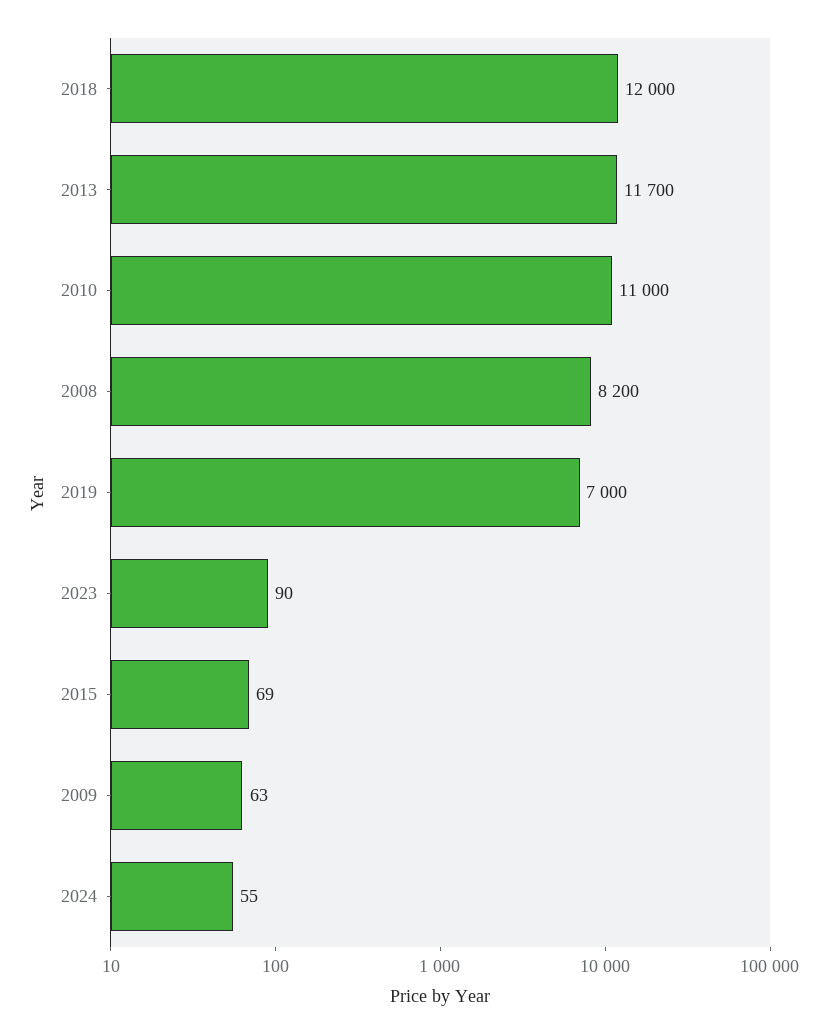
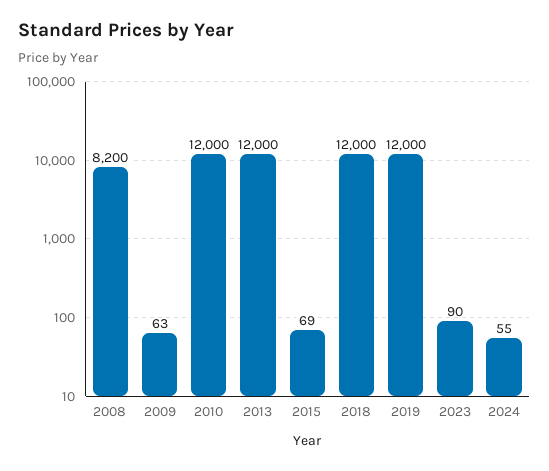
  {
    "2018": 12000,
-   "2013": 11700,
+   "2013": 12000,
-   "2010": 11000,
+   "2010": 12000,
    "2008": 8200,
-   "2019": 7000,
+   "2019": 12000,
    "2023": 90,
    "2015": 69,
    "2009": 63,
    "2024": 55
  }

